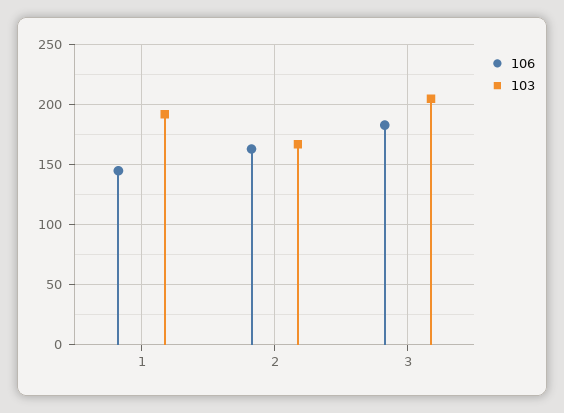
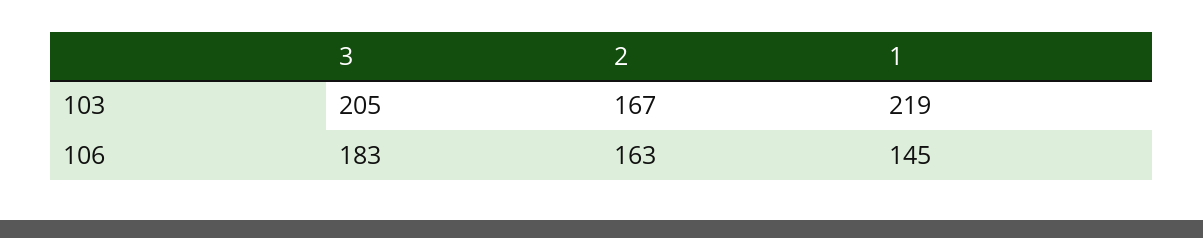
  {
    "106": {
      "1": 145,
      "2": 163,
      "3": 183
    },
    "103": {
-     "1": 190,
+     "1": 219,
      "2": 167,
      "3": 205
    }
  }

